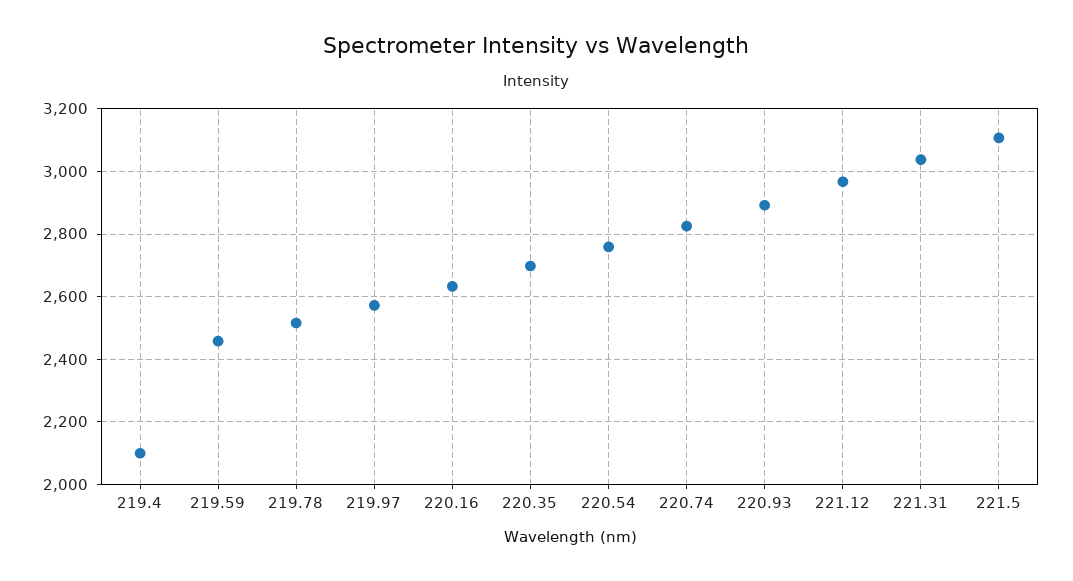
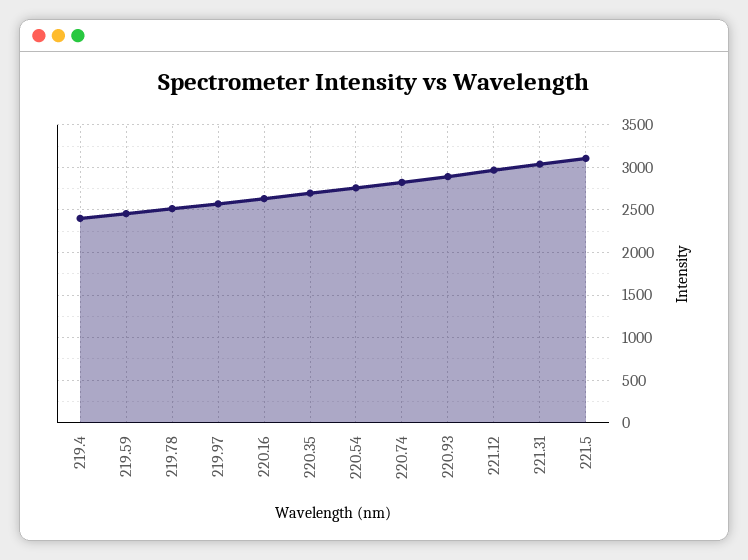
  {
-   "219.4": 2100,
+   "219.4": 2400,
    "219.59": 2460,
    "219.78": 2520,
    "219.97": 2580,
    "220.16": 2640,
    "220.35": 2700,
    "220.54": 2760,
    "220.74": 2820,
    "220.93": 2900,
    "221.12": 2960,
    "221.31": 3040,
    "221.5": 3100
  }

